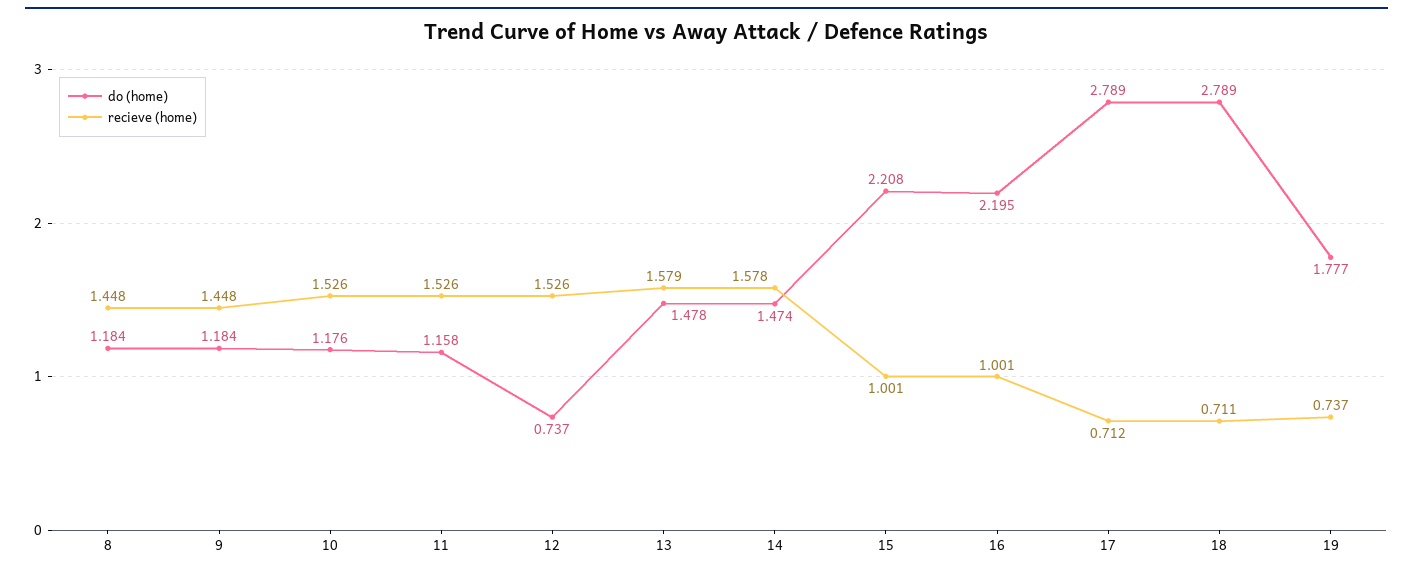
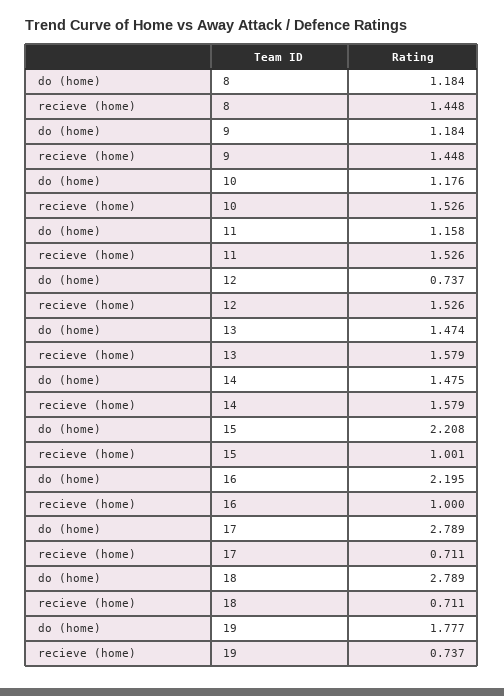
  {
    "do (home)": {
      "8": 1.184,
      "9": 1.184,
      "10": 1.176,
      "11": 1.158,
      "12": 0.737,
-     "13": 1.478,
+     "13": 1.474,
-     "14": 1.474,
+     "14": 1.475,
      "15": 2.208,
      "16": 2.195,
      "17": 2.789,
      "18": 2.789,
      "19": 1.777
    },
    "recieve (home)": {
      "8": 1.448,
      "9": 1.448,
      "10": 1.526,
      "11": 1.526,
      "12": 1.526,
      "13": 1.579,
-     "14": 1.578,
+     "14": 1.579,
      "15": 1.001,
-     "16": 1.001,
+     "16": 1,
-     "17": 0.712,
+     "17": 0.711,
      "18": 0.711,
      "19": 0.737
    }
  }

